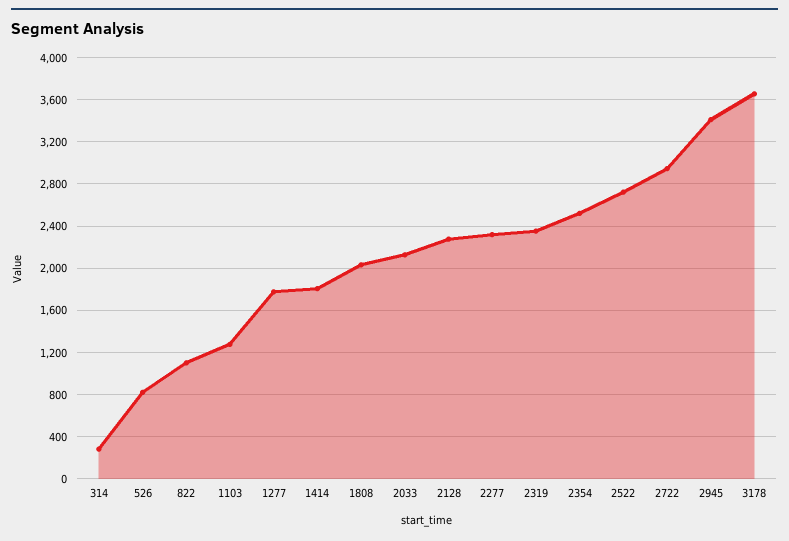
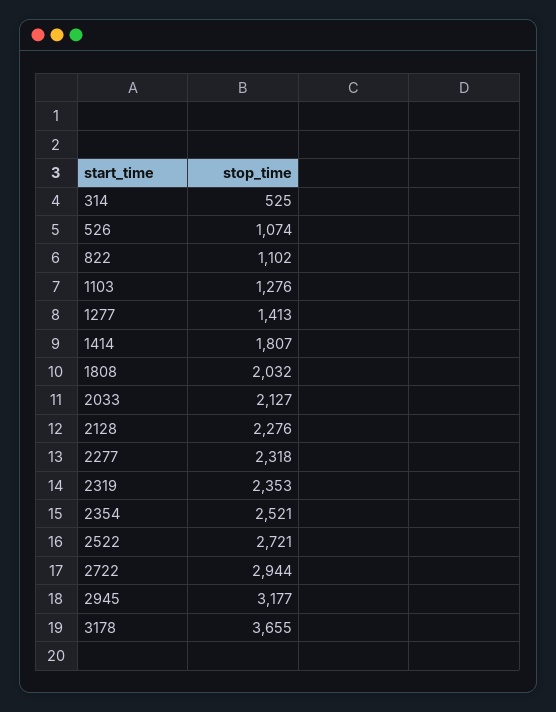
  {
-   "314": 300,
+   "314": 525,
-   "526": 800,
+   "526": 1074,
    "822": 1102,
    "1103": 1276,
-   "1277": 1800,
+   "1277": 1413,
    "1414": 1807,
    "1808": 2032,
    "2033": 2127,
    "2128": 2276,
    "2277": 2318,
    "2319": 2353,
    "2354": 2521,
    "2522": 2721,
    "2722": 2944,
-   "2945": 3400,
+   "2945": 3177,
    "3178": 3655
  }

